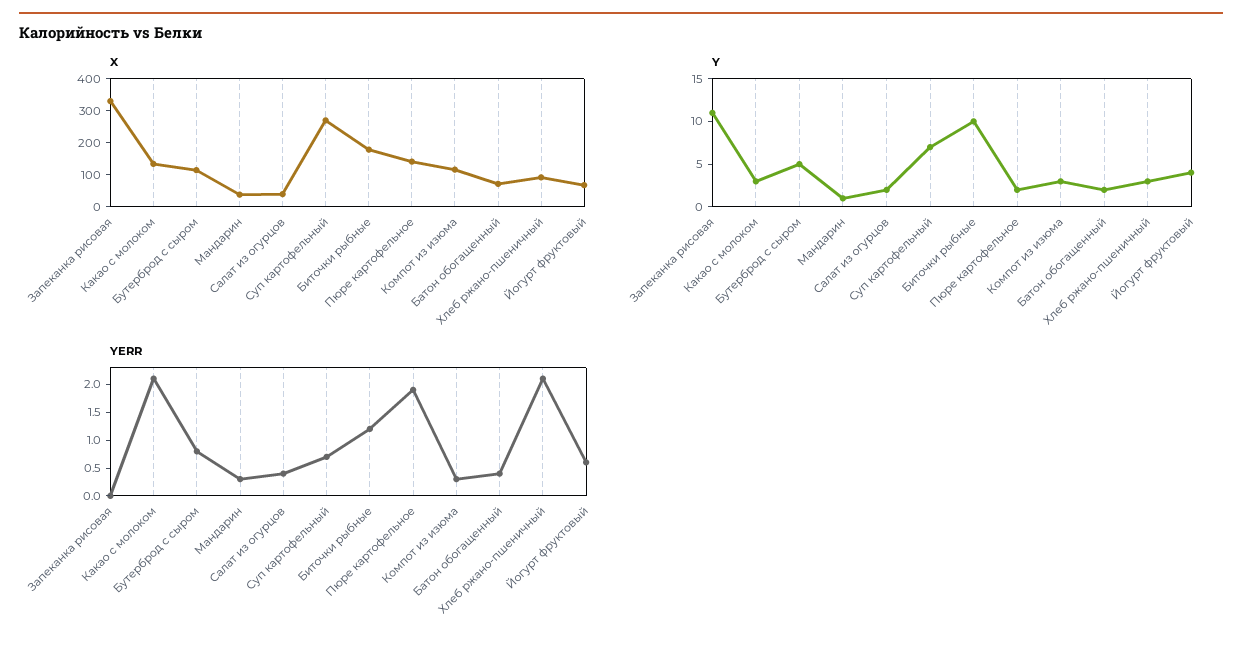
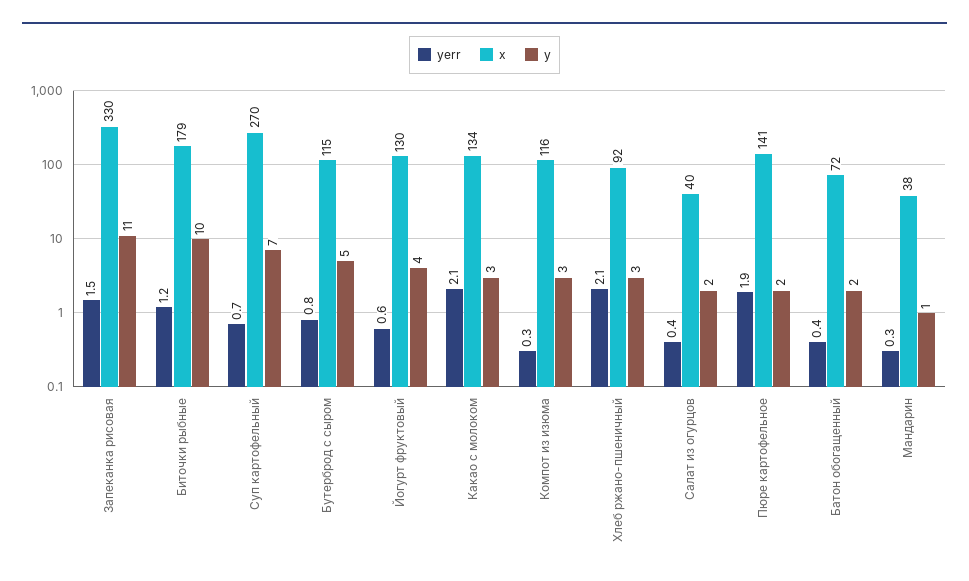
  {
    "X": {
      "Запеканка рисовая": 330,
      "Какао с молоком": 134,
      "Бутерброд с сыром": 115,
      "Мандарин": 38,
      "Салат из огурцов": 40,
      "Суп картофельный": 270,
      "Биточки рыбные": 179,
      "Пюре картофельное": 141,
      "Компот из изюма": 116,
      "Батон обогащенный": 72,
      "Хлеб ржано-пшеничный": 92,
-     "Йогурт фруктовый": 75
+     "Йогурт фруктовый": 130
    },
    "Y": {
      "Запеканка рисовая": 11,
      "Какао с молоком": 3,
      "Бутерброд с сыром": 5,
      "Мандарин": 1,
      "Салат из огурцов": 2,
      "Суп картофельный": 7,
      "Биточки рыбные": 10,
      "Пюре картофельное": 2,
      "Компот из изюма": 3,
      "Батон обогащенный": 2,
      "Хлеб ржано-пшеничный": 3,
      "Йогурт фруктовый": 4
    },
    "YERR": {
-     "Запеканка рисовая": 0,
+     "Запеканка рисовая": 1.5,
      "Какао с молоком": 2.1,
      "Бутерброд с сыром": 0.8,
      "Мандарин": 0.3,
      "Салат из огурцов": 0.4,
      "Суп картофельный": 0.7,
      "Биточки рыбные": 1.2,
      "Пюре картофельное": 1.9,
      "Компот из изюма": 0.3,
      "Батон обогащенный": 0.4,
      "Хлеб ржано-пшеничный": 2.1,
      "Йогурт фруктовый": 0.6
    }
  }

